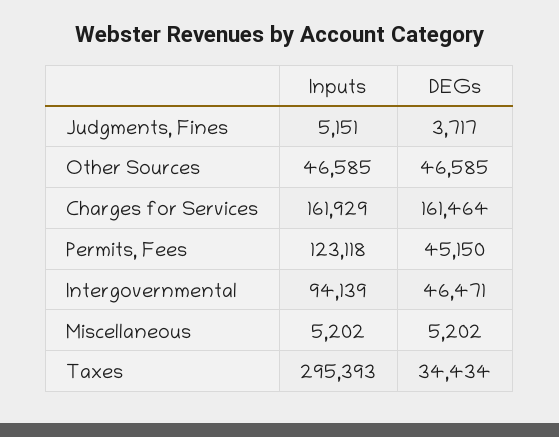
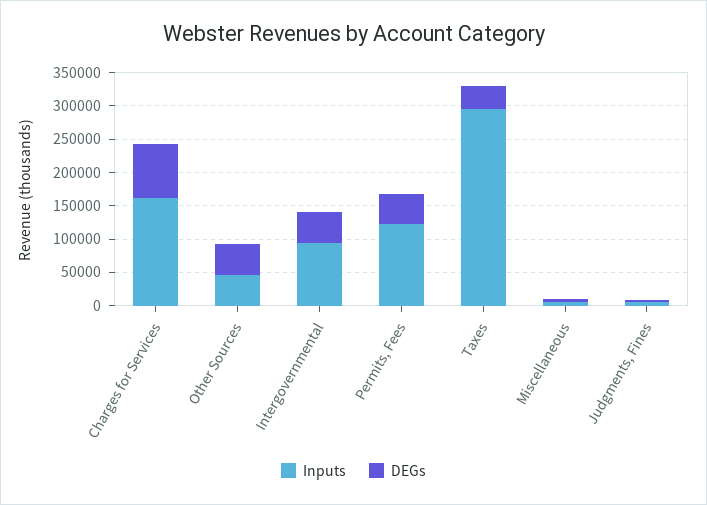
  {
    "Inputs": {
      "Judgments, Fines": 5151,
      "Other Sources": 46585,
      "Charges for Services": 161929,
      "Permits, Fees": 123118,
      "Intergovernmental": 94139,
      "Miscellaneous": 5202,
      "Taxes": 295393
    },
    "DEGs": {
      "Judgments, Fines": 3717,
      "Other Sources": 46585,
-     "Charges for Services": 161464,
+     "Charges for Services": 75000,
      "Permits, Fees": 45150,
      "Intergovernmental": 46471,
      "Miscellaneous": 5202,
      "Taxes": 34434
    }
  }

